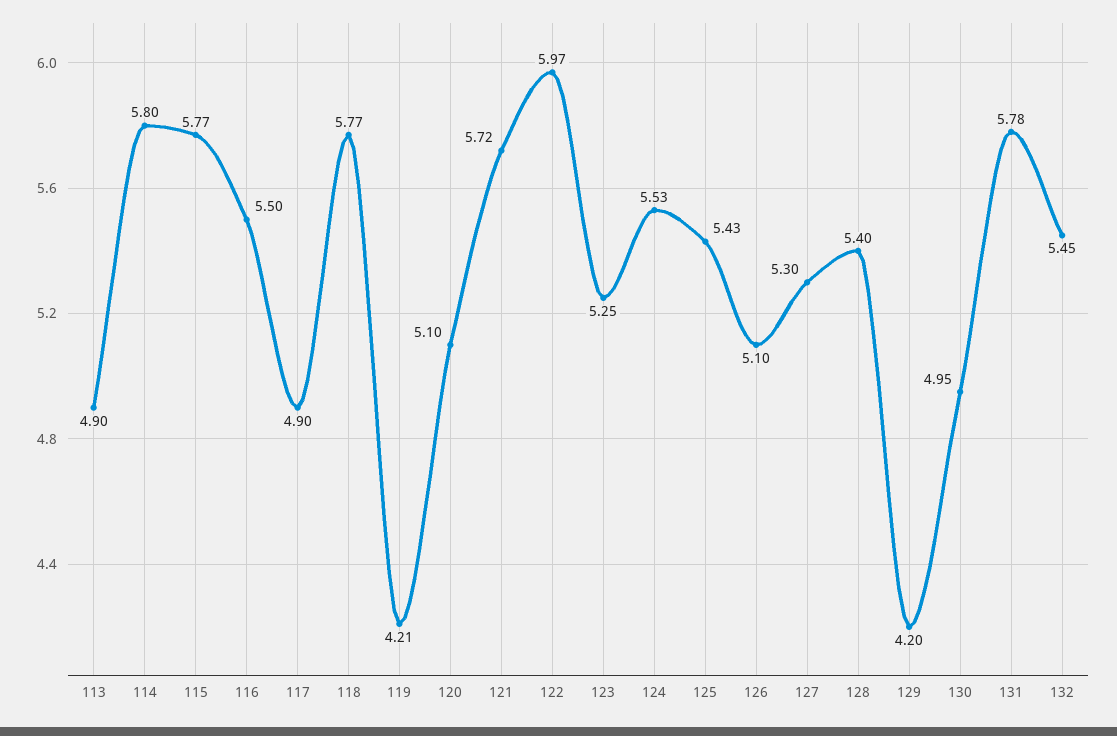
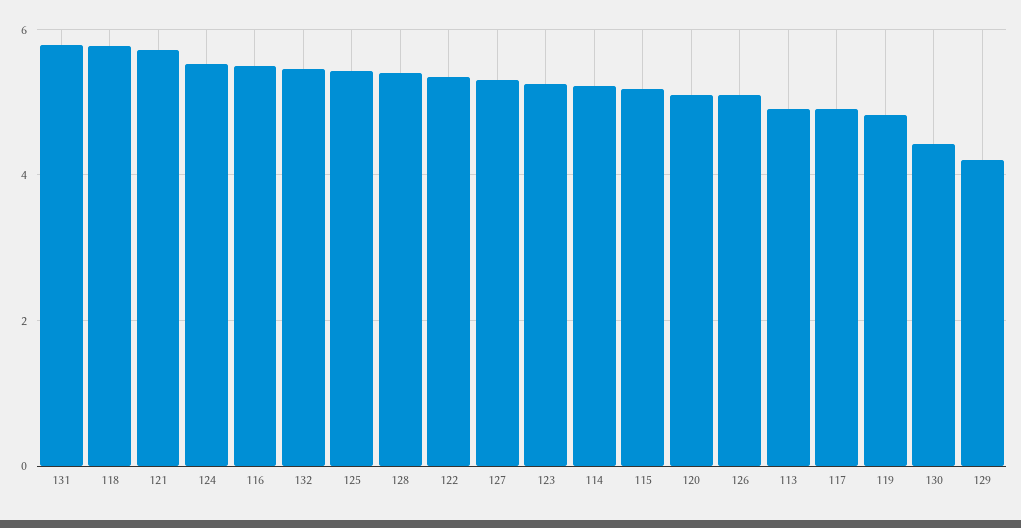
  {
    "113": 4.9,
-   "114": 5.8,
+   "114": 5.2,
-   "115": 5.77,
+   "115": 5.2,
    "116": 5.5,
    "117": 4.9,
    "118": 5.77,
-   "119": 4.21,
+   "119": 4.8,
    "120": 5.1,
    "121": 5.72,
-   "122": 5.97,
+   "122": 5.4,
    "123": 5.25,
    "124": 5.53,
    "125": 5.43,
    "126": 5.1,
    "127": 5.3,
    "128": 5.4,
    "129": 4.2,
-   "130": 4.95,
+   "130": 4.4,
    "131": 5.78,
    "132": 5.45
  }

